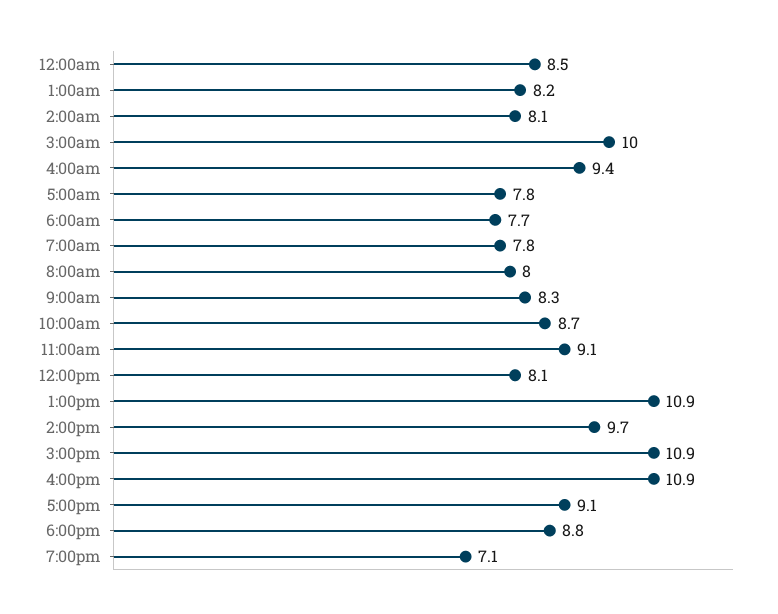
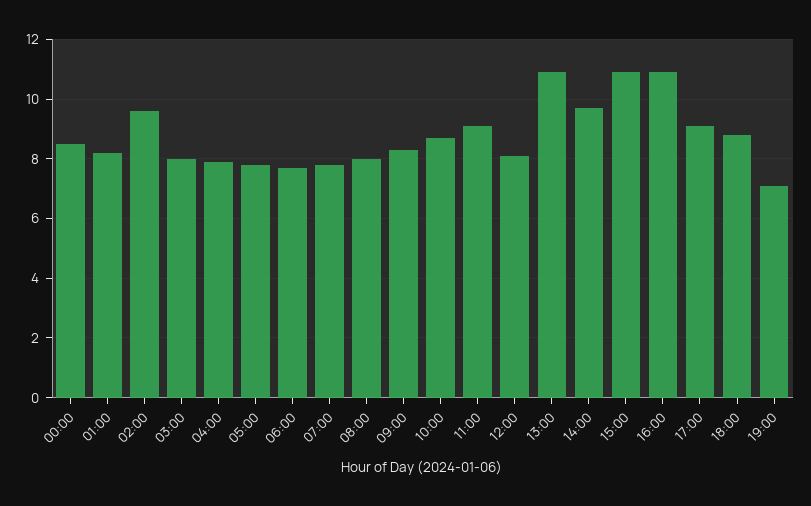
  {
    "12:00am": 8.5,
    "1:00am": 8.2,
-   "2:00am": 8.1,
+   "2:00am": 9.5,
-   "3:00am": 10,
+   "3:00am": 8,
-   "4:00am": 9.4,
+   "4:00am": 8,
    "5:00am": 7.8,
    "6:00am": 7.7,
    "7:00am": 7.8,
    "8:00am": 8,
    "9:00am": 8.3,
    "10:00am": 8.7,
    "11:00am": 9.1,
    "12:00pm": 8.1,
    "1:00pm": 10.9,
    "2:00pm": 9.7,
    "3:00pm": 10.9,
    "4:00pm": 10.9,
    "5:00pm": 9.1,
    "6:00pm": 8.8,
    "7:00pm": 7.1
  }

